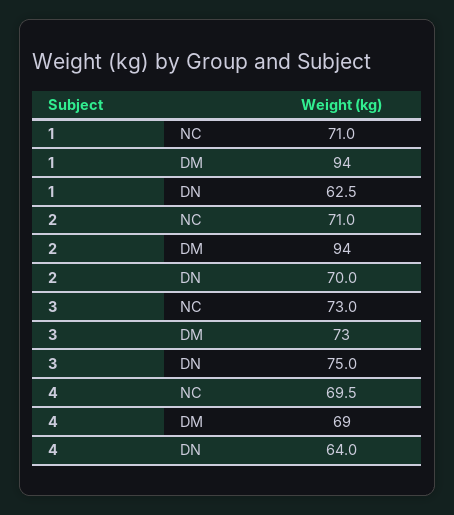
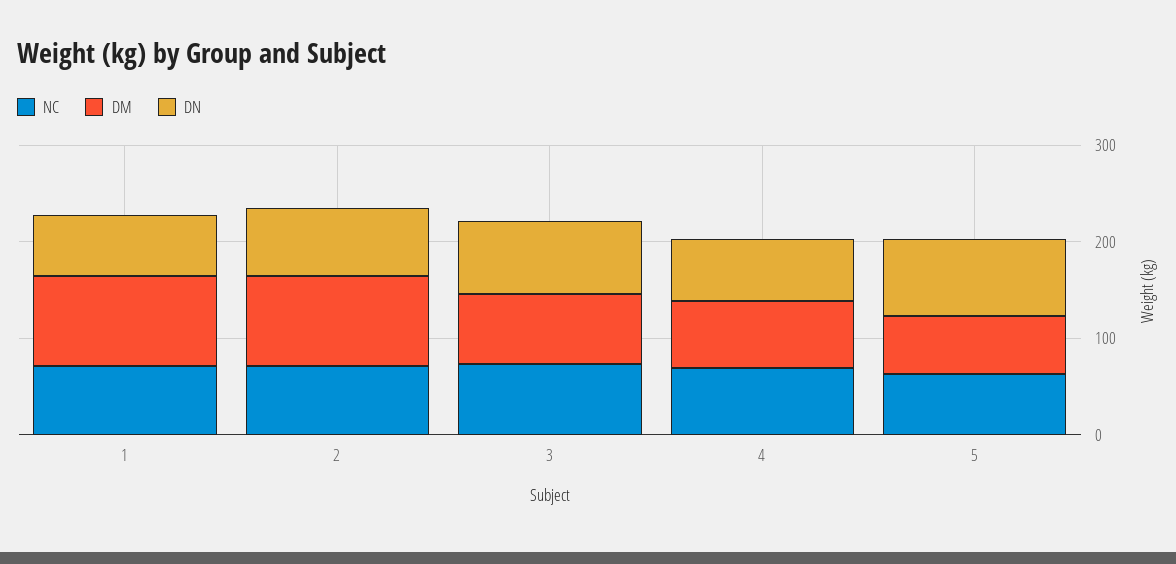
  {
    "NC": {
      "1": 71,
      "2": 71,
      "3": 73,
-     "4": 69.5
+     "4": 69.5,
+     "5": 60
    },
    "DM": {
      "1": 94,
      "2": 94,
      "3": 73,
-     "4": 69
+     "4": 69,
+     "5": 60
    },
    "DN": {
      "1": 62.5,
      "2": 70,
      "3": 75,
-     "4": 64
+     "4": 64,
+     "5": 80
    }
  }

